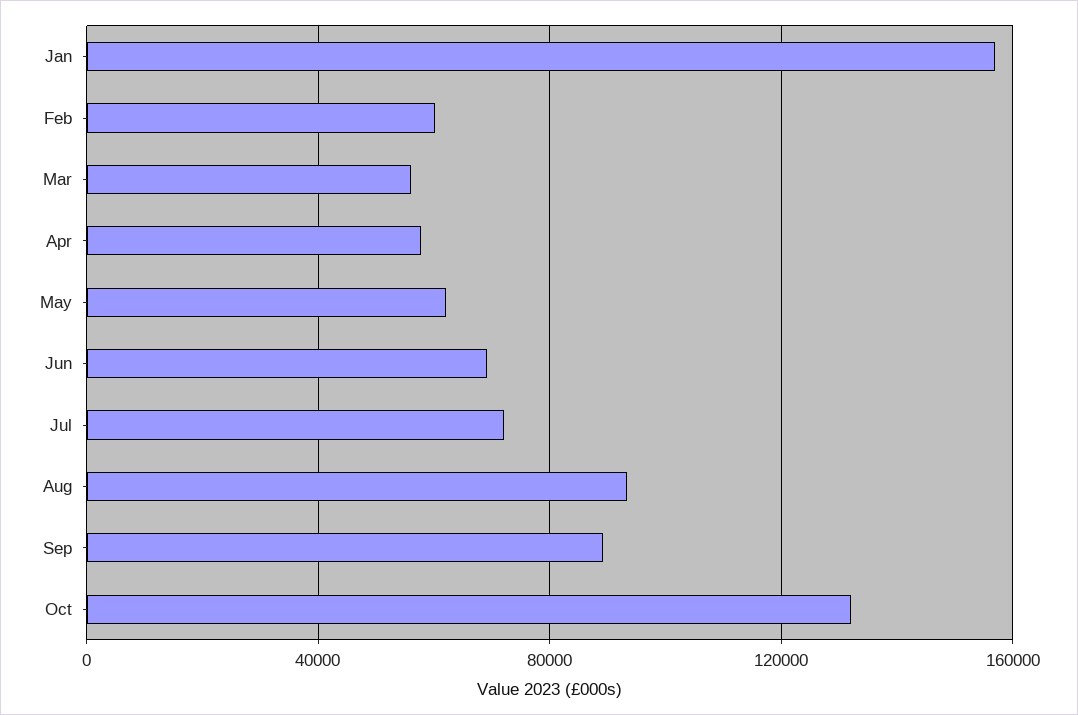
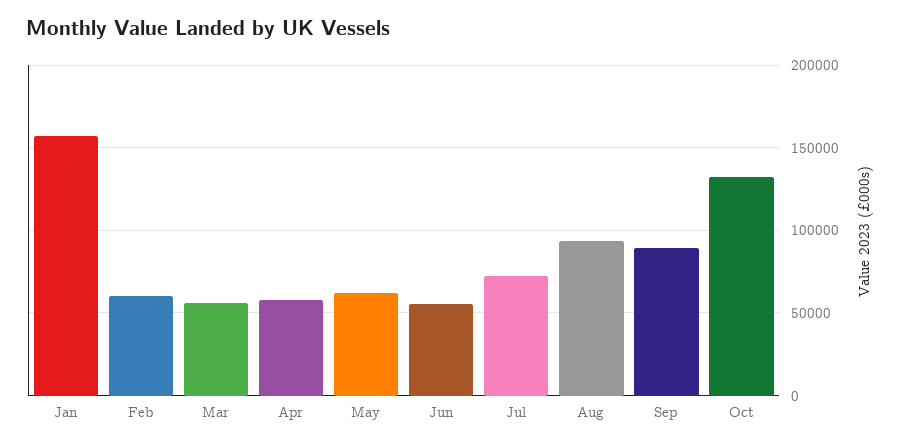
  {
    "Jan": 155000,
    "Feb": 60000,
    "Mar": 55000,
    "Apr": 60000,
    "May": 60000,
-   "Jun": 70000,
+   "Jun": 55000,
    "Jul": 70000,
    "Aug": 95000,
    "Sep": 90000,
    "Oct": 130000
  }

